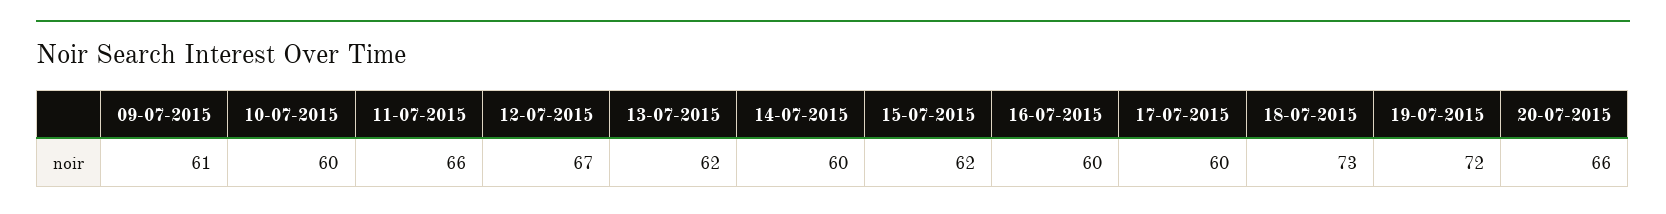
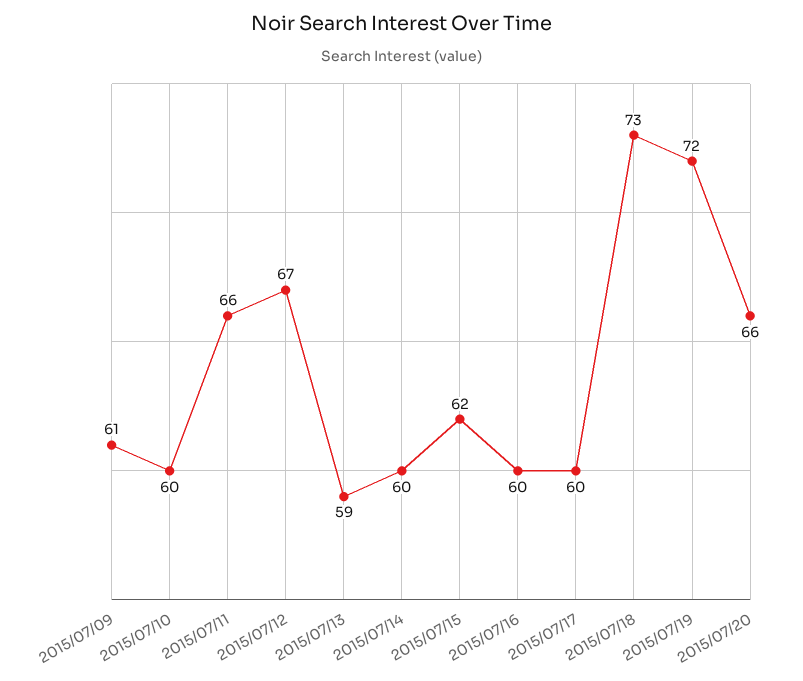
  {
    "09-07-2015": 61,
    "10-07-2015": 60,
    "11-07-2015": 66,
    "12-07-2015": 67,
-   "13-07-2015": 62,
+   "13-07-2015": 59,
    "14-07-2015": 60,
    "15-07-2015": 62,
    "16-07-2015": 60,
    "17-07-2015": 60,
    "18-07-2015": 73,
    "19-07-2015": 72,
    "20-07-2015": 66
  }

